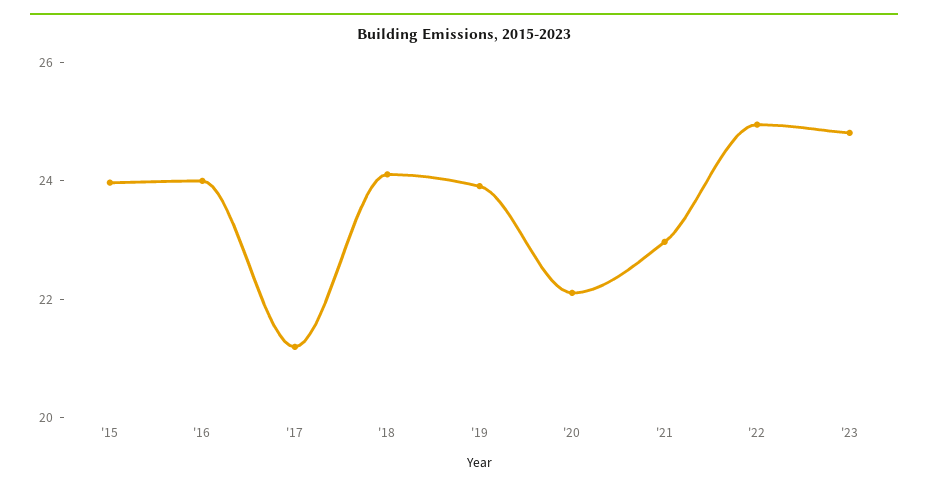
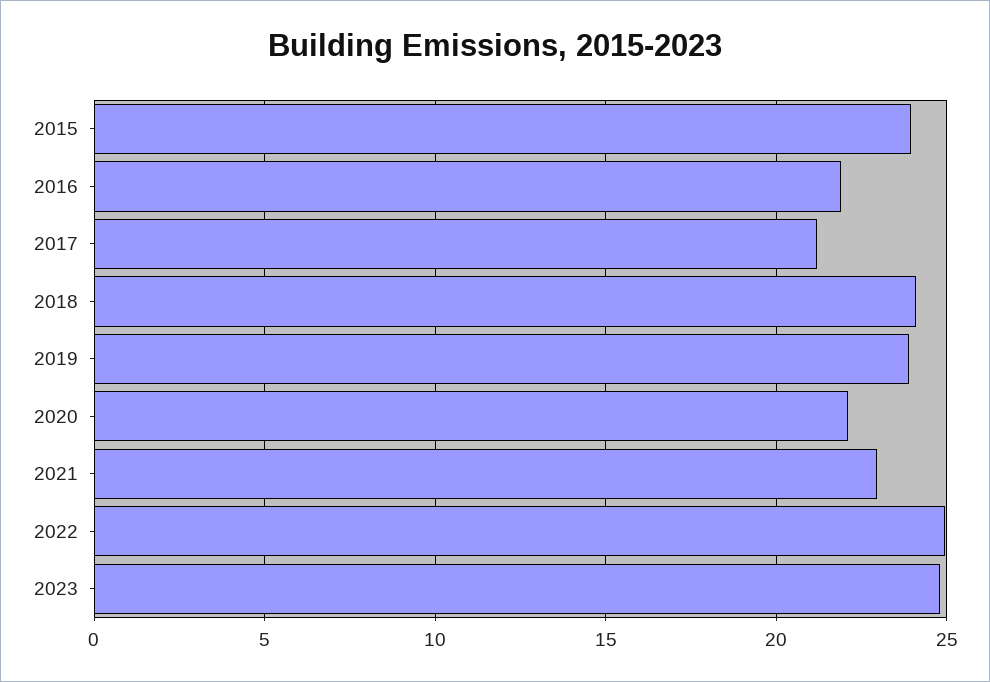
  {
    "'15": 24,
-   "'16": 24,
+   "'16": 22,
    "'17": 21,
    "'18": 24,
    "'19": 24,
    "'20": 22,
    "'21": 23,
    "'22": 25,
    "'23": 25
  }

